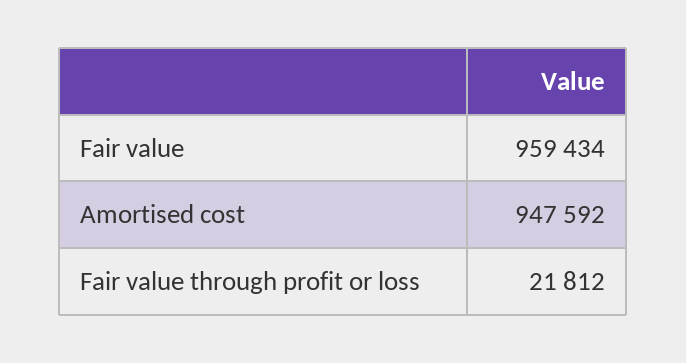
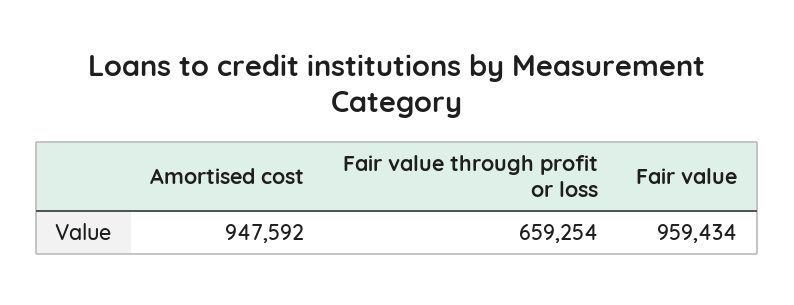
  {
    "Fair value": 959434,
    "Amortised cost": 947592,
-   "Fair value through profit or loss": 21812
+   "Fair value through profit or loss": 659254
  }

